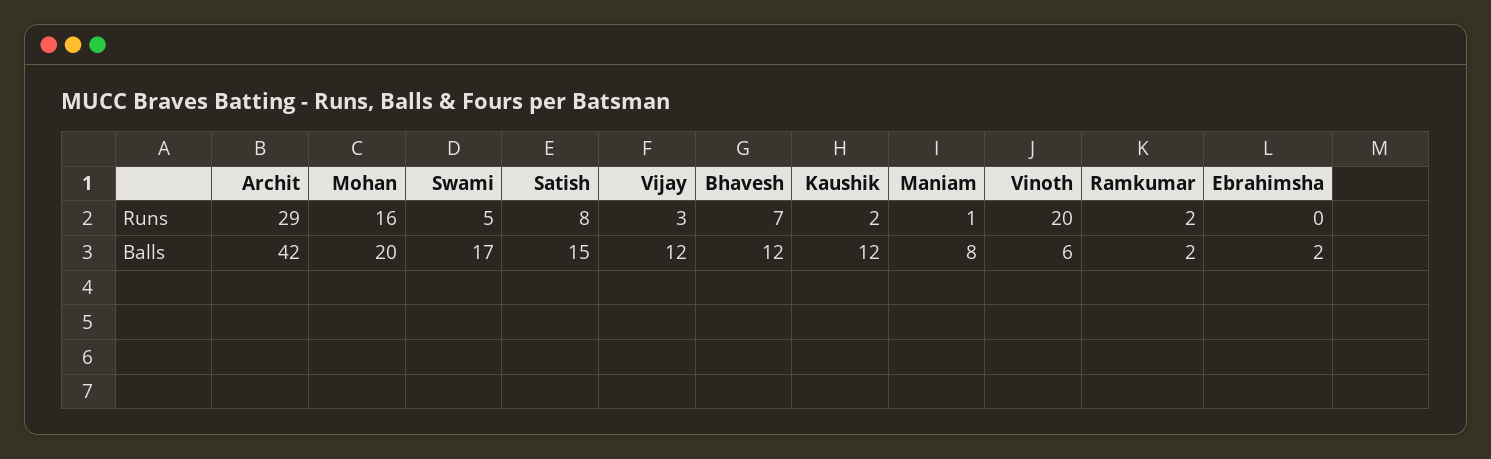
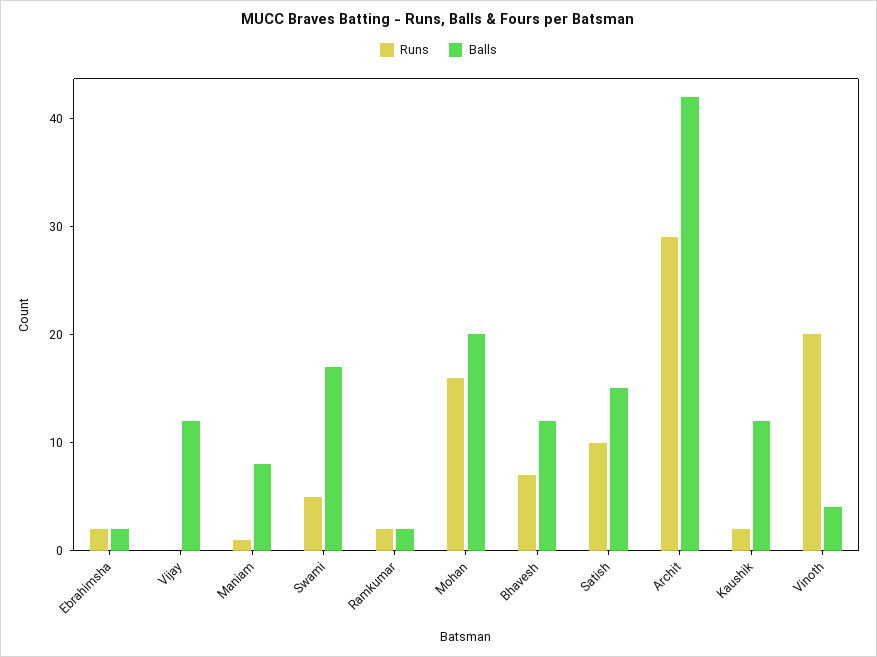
  {
    "Runs": {
      "Archit": 29,
      "Mohan": 16,
      "Swami": 5,
-     "Satish": 8,
+     "Satish": 10,
-     "Vijay": 3,
+     "Vijay": 0,
      "Bhavesh": 7,
      "Kaushik": 2,
      "Maniam": 1,
      "Vinoth": 20,
      "Ramkumar": 2,
-     "Ebrahimsha": 0
+     "Ebrahimsha": 2
    },
    "Balls": {
      "Archit": 42,
      "Mohan": 20,
      "Swami": 17,
      "Satish": 15,
      "Vijay": 12,
      "Bhavesh": 12,
      "Kaushik": 12,
      "Maniam": 8,
-     "Vinoth": 6,
+     "Vinoth": 4,
      "Ramkumar": 2,
      "Ebrahimsha": 2
    }
  }

